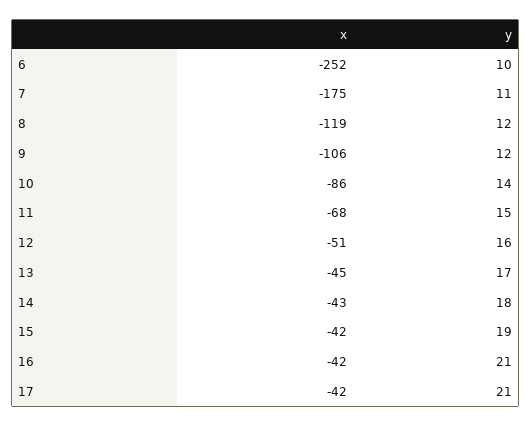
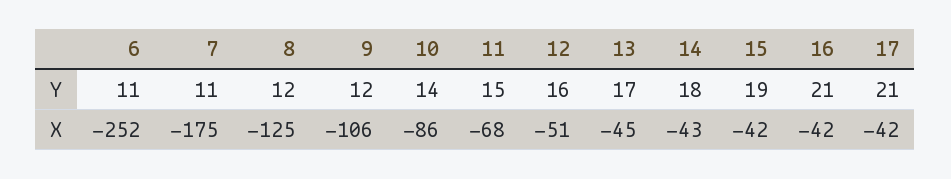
  {
    "x": {
      "6": -252,
      "7": -175,
-     "8": -119,
+     "8": -125,
      "9": -106,
      "10": -86,
      "11": -68,
      "12": -51,
      "13": -45,
      "14": -43,
      "15": -42,
      "16": -42,
      "17": -42
    },
    "y": {
-     "6": 10,
+     "6": 11,
      "7": 11,
      "8": 12,
      "9": 12,
      "10": 14,
      "11": 15,
      "12": 16,
      "13": 17,
      "14": 18,
      "15": 19,
      "16": 21,
      "17": 21
    }
  }

